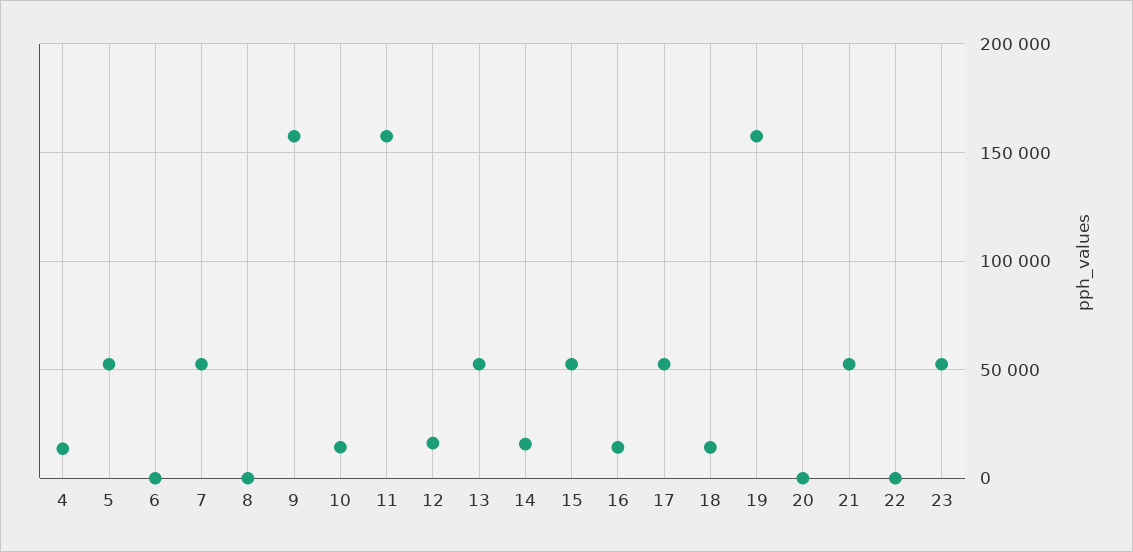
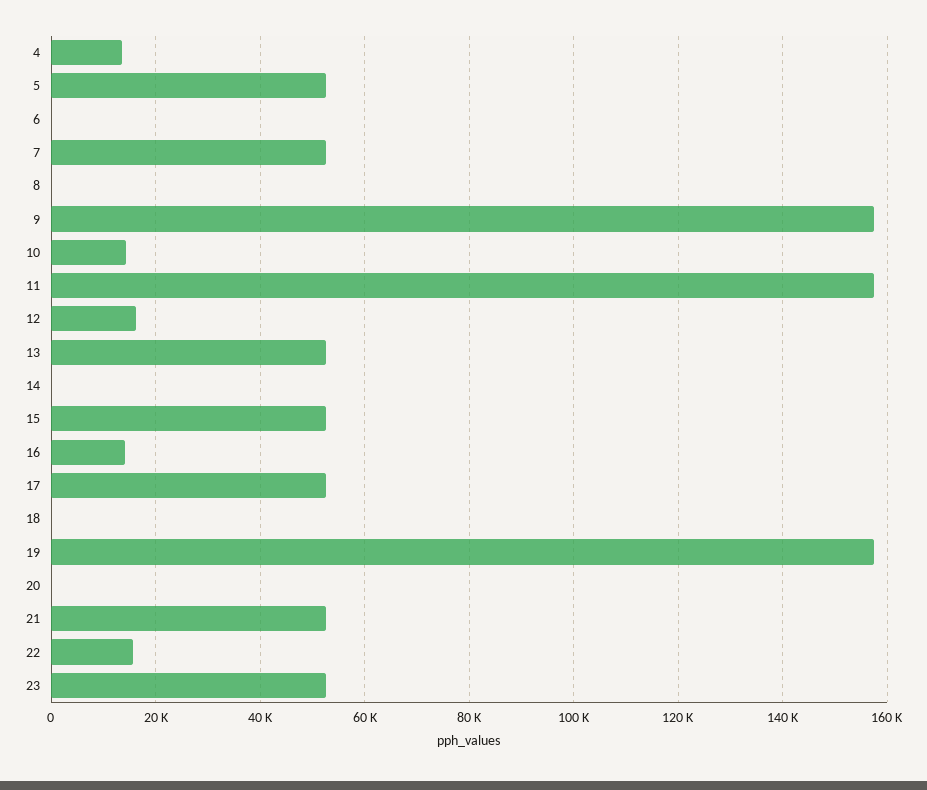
  {
    "4": 14000,
    "5": 52000,
    "6": 0,
    "7": 52000,
    "8": 0,
    "9": 158000,
    "10": 14000,
    "11": 158000,
    "12": 16000,
    "13": 52000,
-   "14": 15000,
+   "14": 0,
    "15": 52000,
    "16": 14000,
    "17": 52000,
-   "18": 15000,
+   "18": 0,
    "19": 158000,
    "20": 0,
    "21": 52000,
-   "22": 0,
+   "22": 16000,
    "23": 52000
  }

